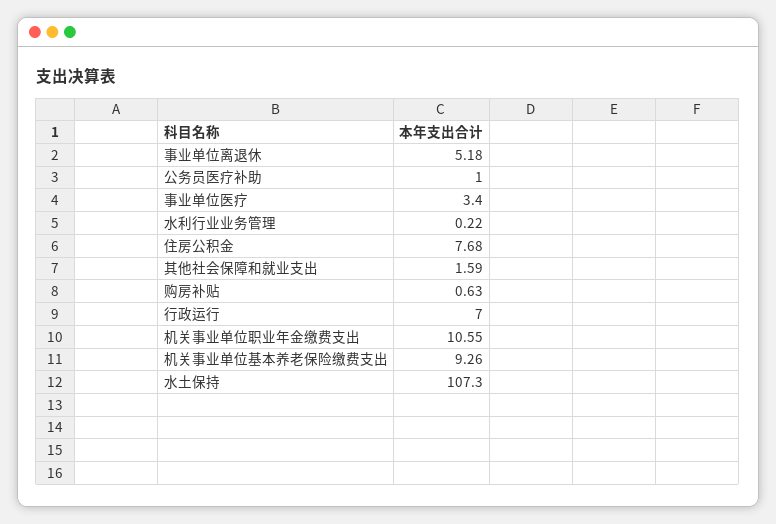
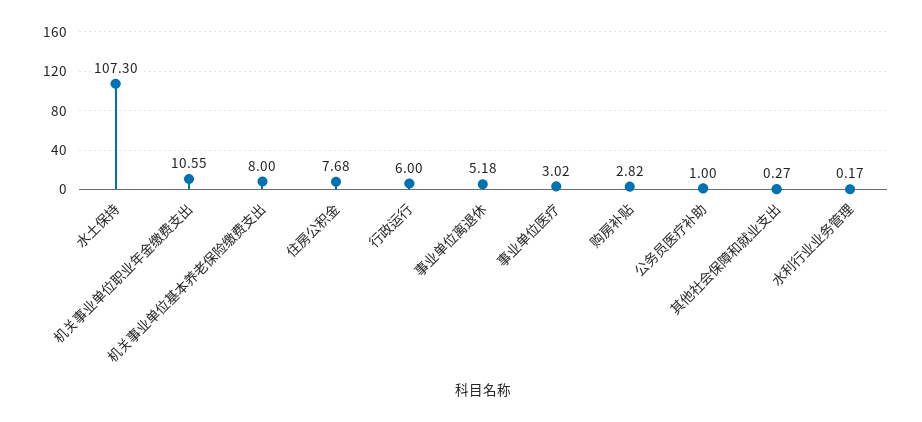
  {
    "事业单位离退休": 5.18,
    "公务员医疗补助": 1,
-   "事业单位医疗": 3.4,
+   "事业单位医疗": 3.02,
-   "水利行业业务管理": 0.22,
+   "水利行业业务管理": 0.17,
    "住房公积金": 7.68,
-   "其他社会保障和就业支出": 1.59,
+   "其他社会保障和就业支出": 0.27,
-   "购房补贴": 0.63,
+   "购房补贴": 2.82,
-   "行政运行": 7,
+   "行政运行": 6,
    "机关事业单位职业年金缴费支出": 10.55,
-   "机关事业单位基本养老保险缴费支出": 9.26,
+   "机关事业单位基本养老保险缴费支出": 8,
    "水土保持": 107.3
  }

